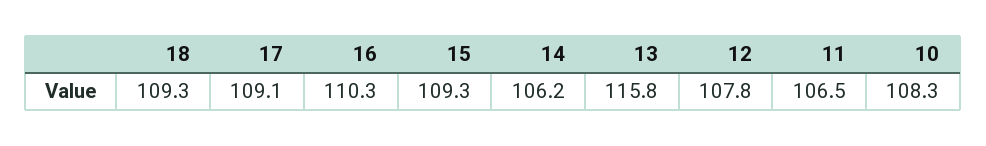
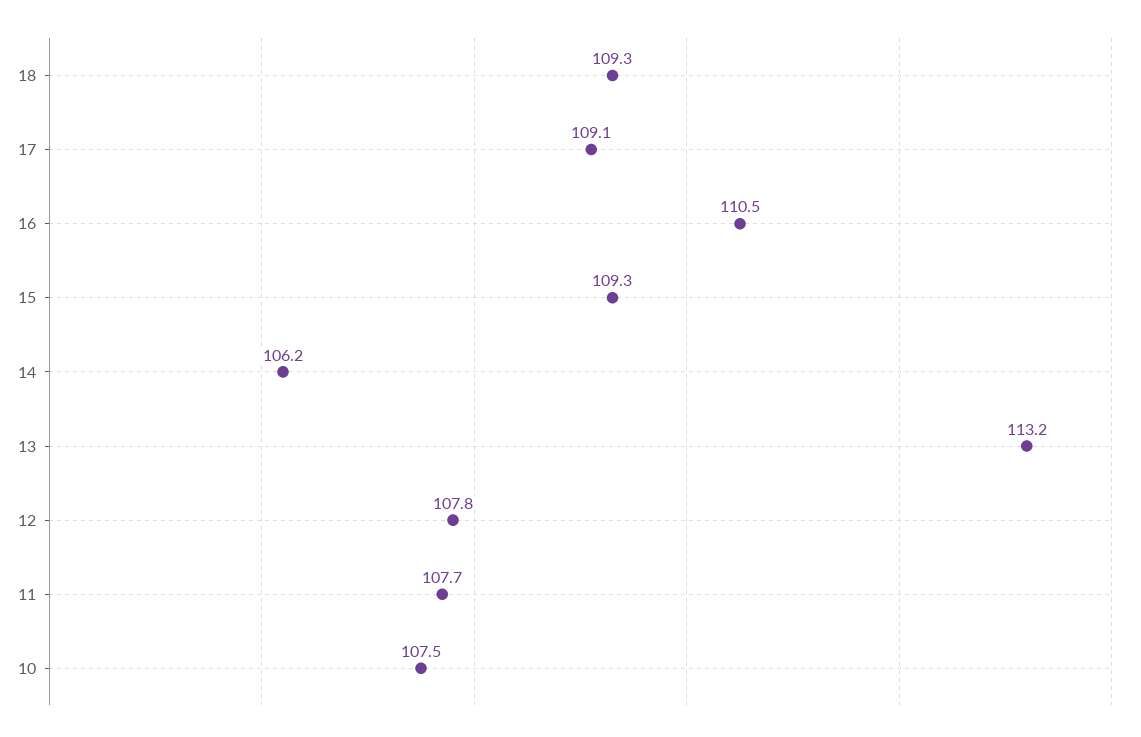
  {
    "18": 109.3,
    "17": 109.1,
-   "16": 110.3,
+   "16": 110.5,
    "15": 109.3,
    "14": 106.2,
-   "13": 115.8,
+   "13": 113.2,
    "12": 107.8,
-   "11": 106.5,
+   "11": 107.7,
-   "10": 108.3
+   "10": 107.5
  }

